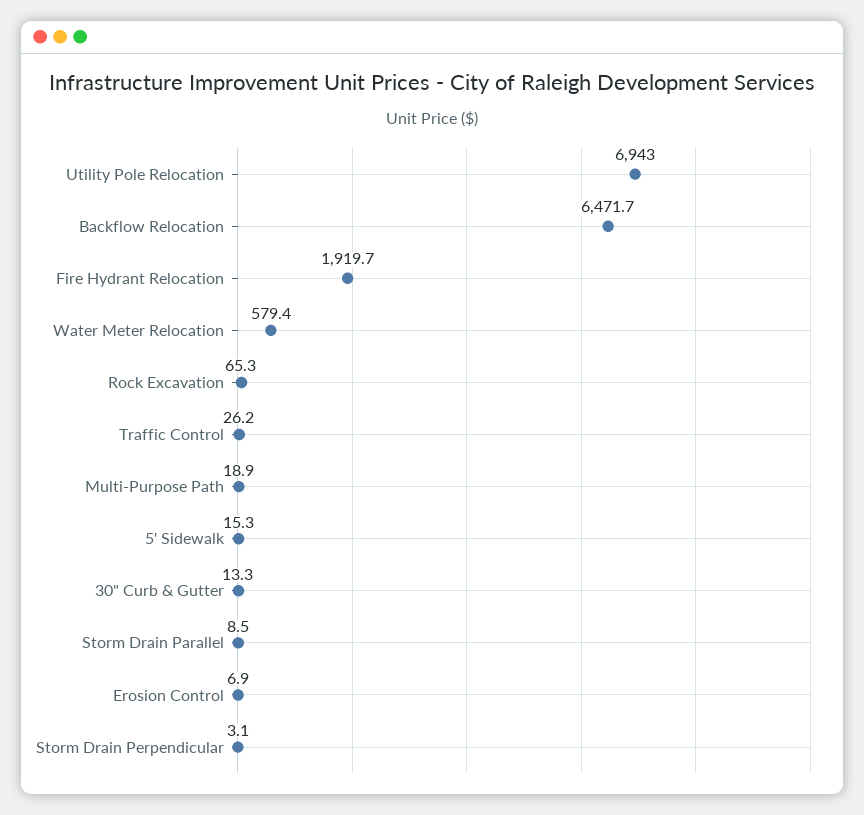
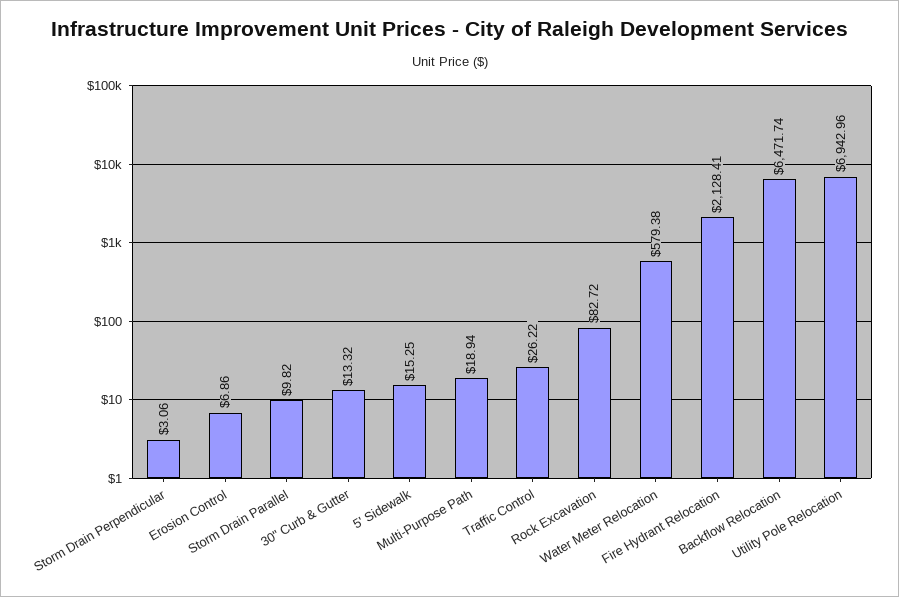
  {
    "Utility Pole Relocation": 6942.96,
    "Backflow Relocation": 6471.74,
-   "Fire Hydrant Relocation": 1919.7,
+   "Fire Hydrant Relocation": 2128.41,
    "Water Meter Relocation": 579.38,
-   "Rock Excavation": 65.3,
+   "Rock Excavation": 82.72,
    "Traffic Control": 26.22,
    "Multi-Purpose Path": 18.94,
    "5' Sidewalk": 15.25,
    "30\" Curb & Gutter": 13.32,
-   "Storm Drain Parallel": 8.5,
+   "Storm Drain Parallel": 9.82,
    "Erosion Control": 6.86,
    "Storm Drain Perpendicular": 3.06
  }

